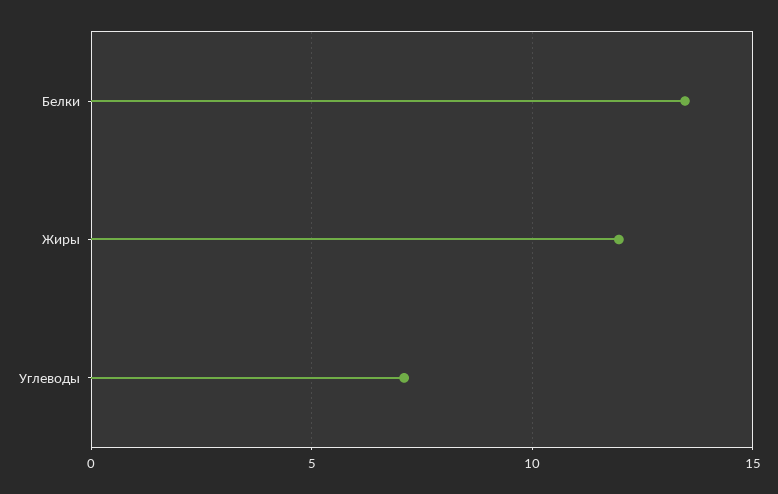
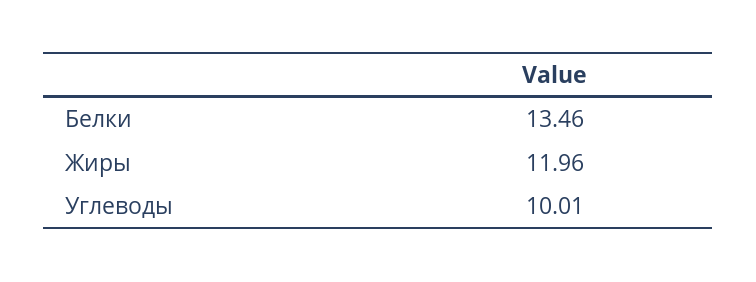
  {
    "Белки": 13.46,
    "Жиры": 11.96,
-   "Углеводы": 7
+   "Углеводы": 10.01
  }

